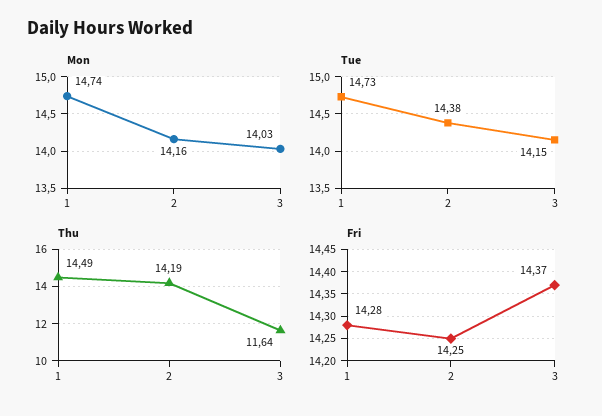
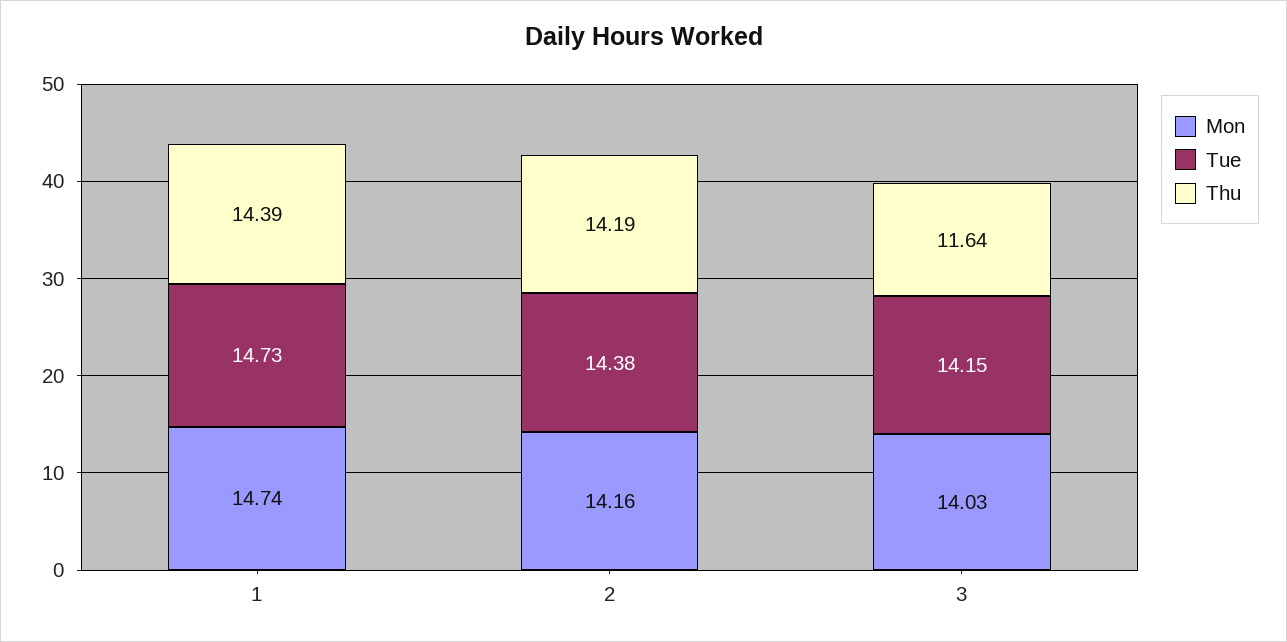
  {
    "Mon": {
      "1": 14.74,
      "2": 14.16,
      "3": 14.03
    },
    "Tue": {
      "1": 14.73,
      "2": 14.38,
      "3": 14.15
    },
    "Thu": {
-     "1": 14.49,
+     "1": 14.39,
      "2": 14.19,
      "3": 11.64
-   },
+   }
-   "Fri": {
-     "1": 14.28,
-     "2": 14.25,
-     "3": 14.37
-   }
  }

